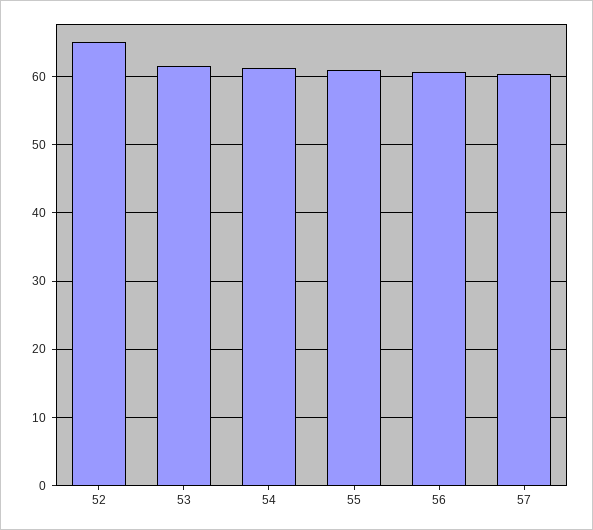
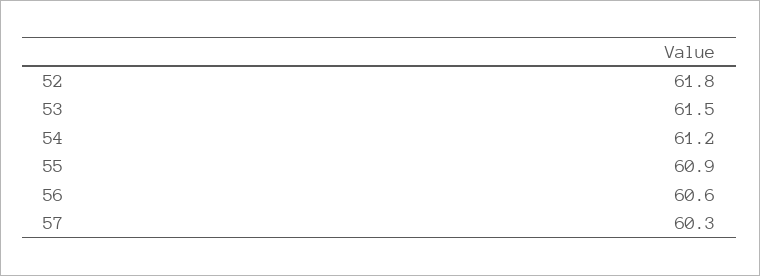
  {
-   "52": 65,
+   "52": 61.8,
    "53": 61.5,
    "54": 61.2,
    "55": 60.9,
    "56": 60.6,
    "57": 60.3
  }

